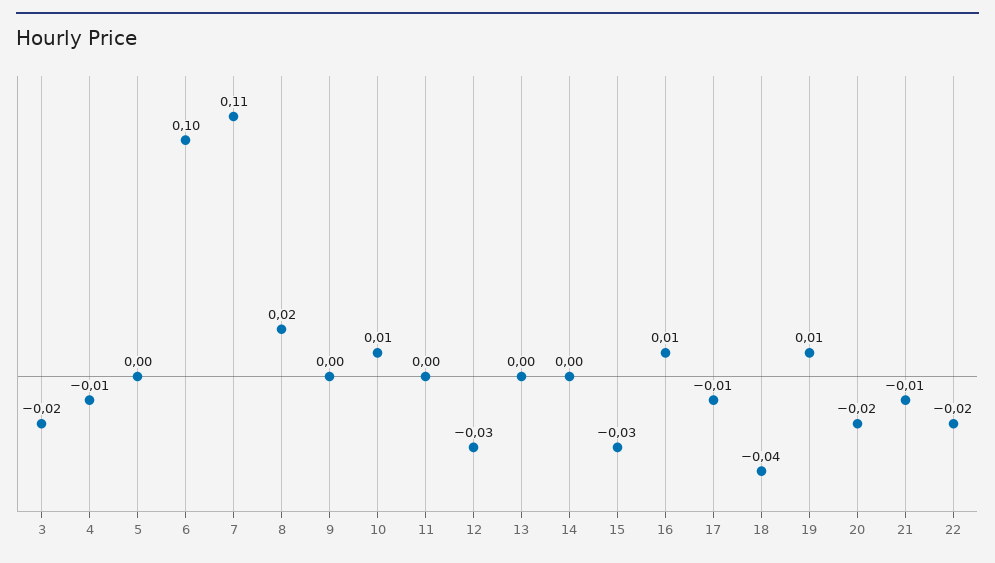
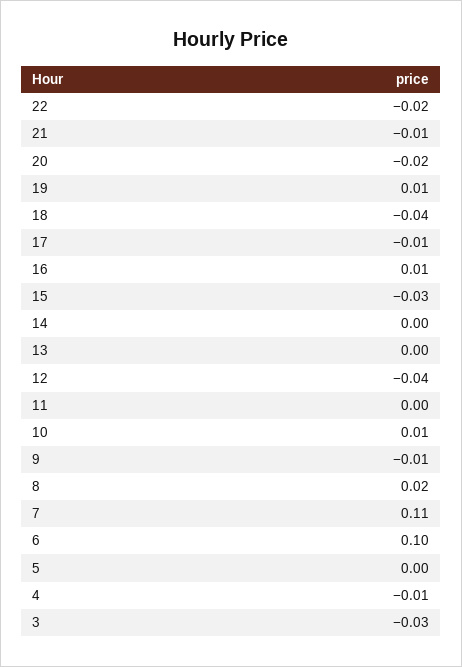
  {
-   "3": -0.02,
+   "3": -0.03,
    "4": -0.01,
    "5": 0,
    "6": 0.1,
    "7": 0.11,
    "8": 0.02,
-   "9": 0,
+   "9": -0.01,
    "10": 0.01,
    "11": 0,
-   "12": -0.03,
+   "12": -0.04,
    "13": 0,
    "14": 0,
    "15": -0.03,
    "16": 0.01,
    "17": -0.01,
    "18": -0.04,
    "19": 0.01,
    "20": -0.02,
    "21": -0.01,
    "22": -0.02
  }

